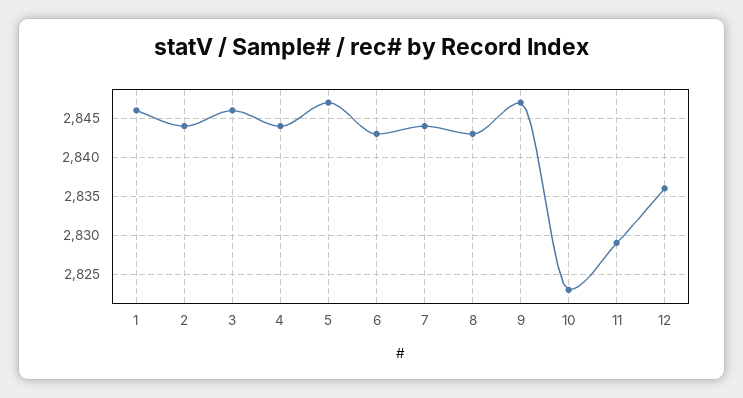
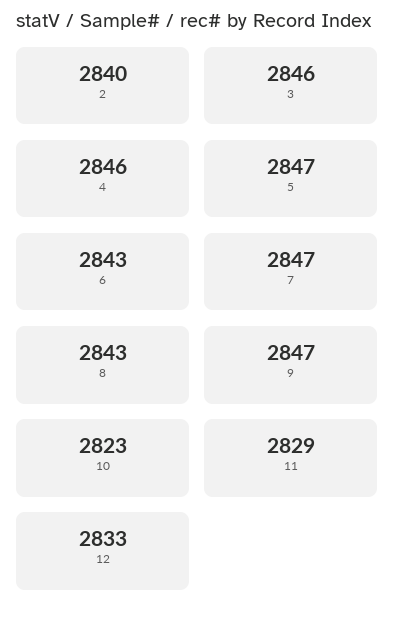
  {
-   "1": 2846,
-   "2": 2844,
+   "2": 2840,
    "3": 2846,
-   "4": 2844,
+   "4": 2846,
    "5": 2847,
    "6": 2843,
-   "7": 2844,
+   "7": 2847,
    "8": 2843,
    "9": 2847,
    "10": 2823,
    "11": 2829,
-   "12": 2836
+   "12": 2833
  }

